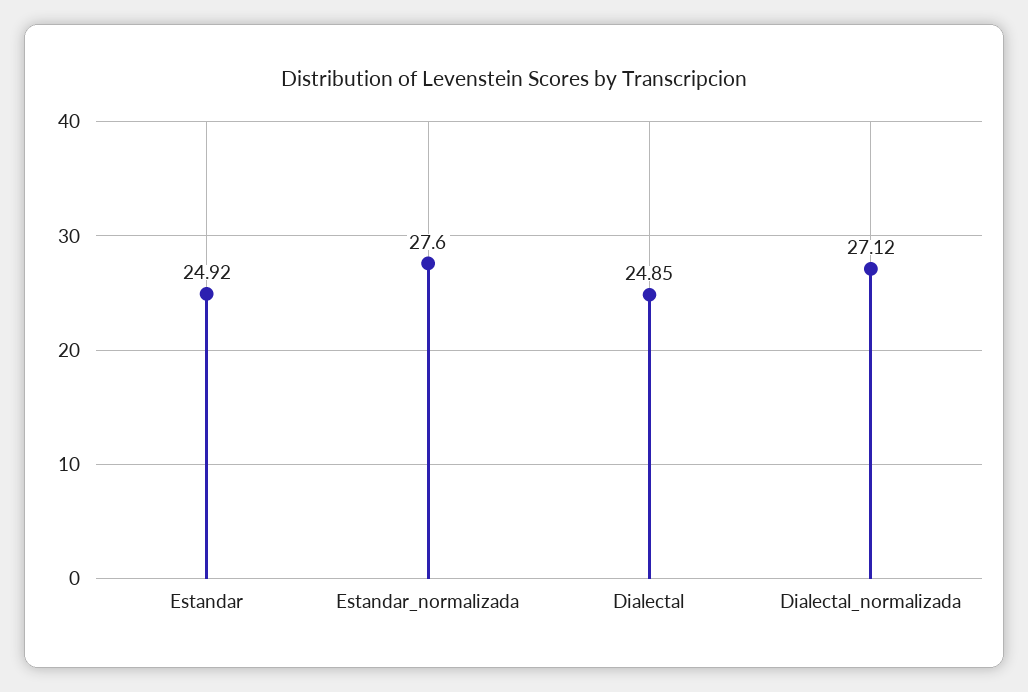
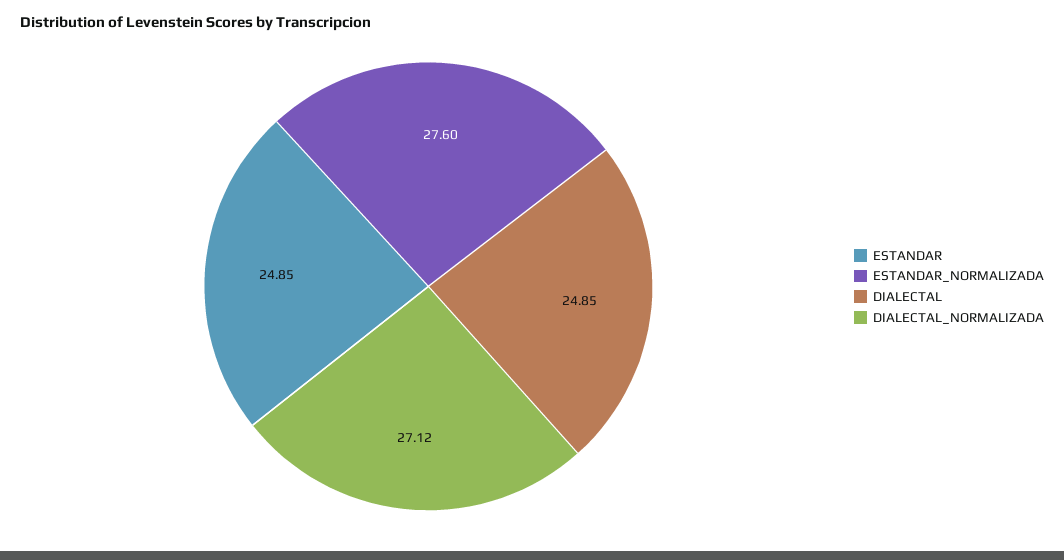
  {
-   "Estandar": 24.92,
+   "Estandar": 24.85,
    "Estandar_normalizada": 27.6,
    "Dialectal": 24.85,
    "Dialectal_normalizada": 27.12
  }

